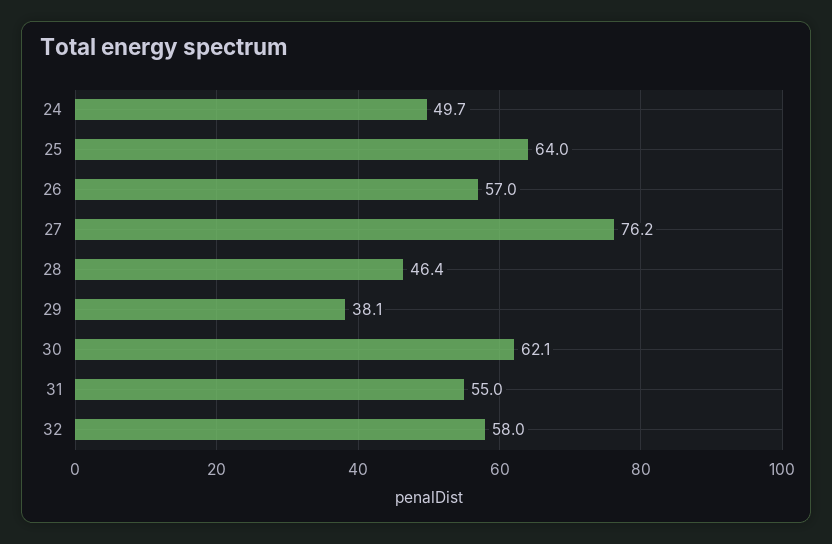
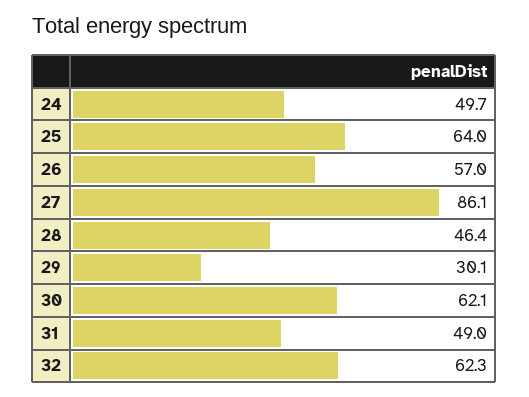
  {
    "24": 49.7,
    "25": 64,
    "26": 57,
-   "27": 76.2,
+   "27": 86.1,
    "28": 46.4,
-   "29": 38.1,
+   "29": 30.1,
    "30": 62.1,
-   "31": 55,
+   "31": 49,
-   "32": 58
+   "32": 62.3
  }

